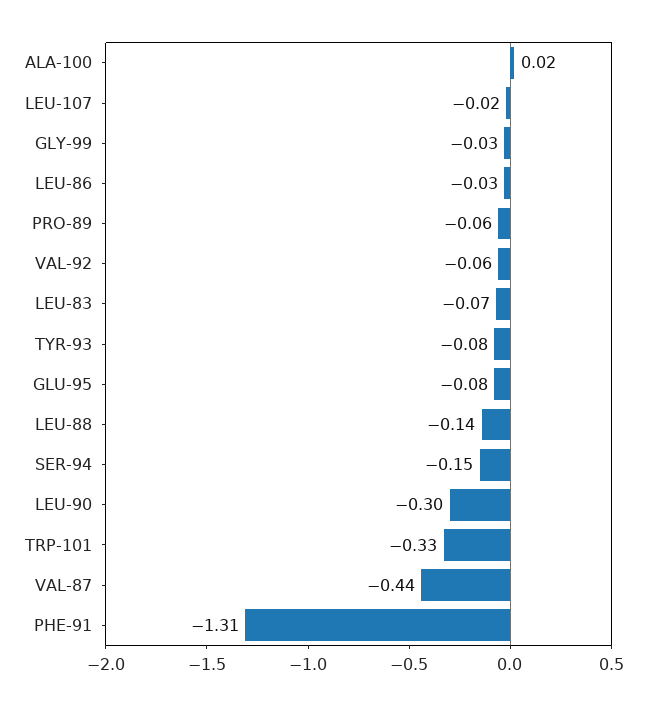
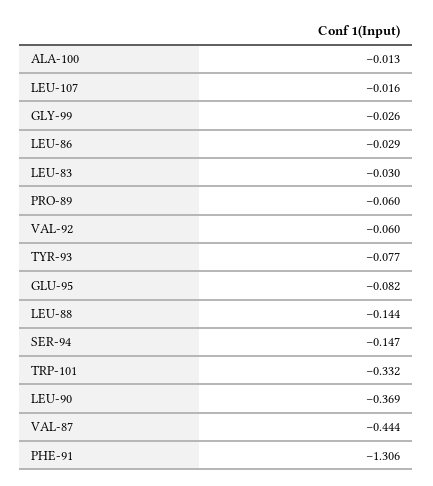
  {
-   "ALA-100": 0.02,
+   "ALA-100": -0.013,
    "LEU-107": -0.016,
    "GLY-99": -0.026,
    "LEU-86": -0.029,
    "PRO-89": -0.06,
    "VAL-92": -0.06,
-   "LEU-83": -0.07,
+   "LEU-83": -0.03,
    "TYR-93": -0.077,
    "GLU-95": -0.082,
    "LEU-88": -0.144,
    "SER-94": -0.147,
-   "LEU-90": -0.3,
+   "LEU-90": -0.369,
    "TRP-101": -0.332,
    "VAL-87": -0.444,
    "PHE-91": -1.306
  }

